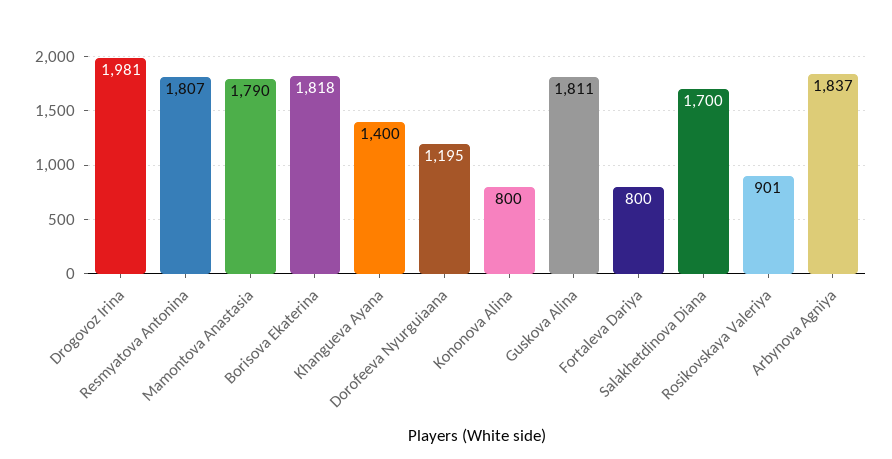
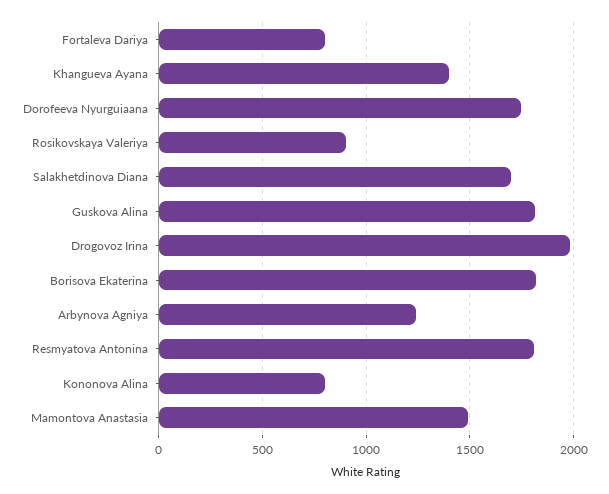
  {
    "Drogovoz Irina": 1981,
    "Resmyatova Antonina": 1807,
-   "Mamontova Anastasia": 1790,
+   "Mamontova Anastasia": 1500,
    "Borisova Ekaterina": 1818,
    "Khangueva Ayana": 1400,
-   "Dorofeeva Nyurguiaana": 1195,
+   "Dorofeeva Nyurguiaana": 1750,
    "Kononova Alina": 800,
    "Guskova Alina": 1811,
    "Fortaleva Dariya": 800,
    "Salakhetdinova Diana": 1700,
    "Rosikovskaya Valeriya": 901,
-   "Arbynova Agniya": 1837
+   "Arbynova Agniya": 1250
  }

